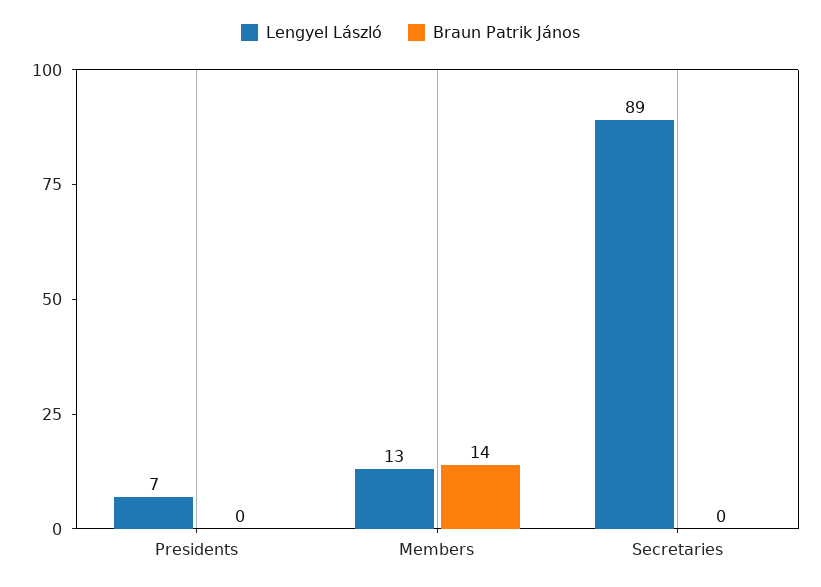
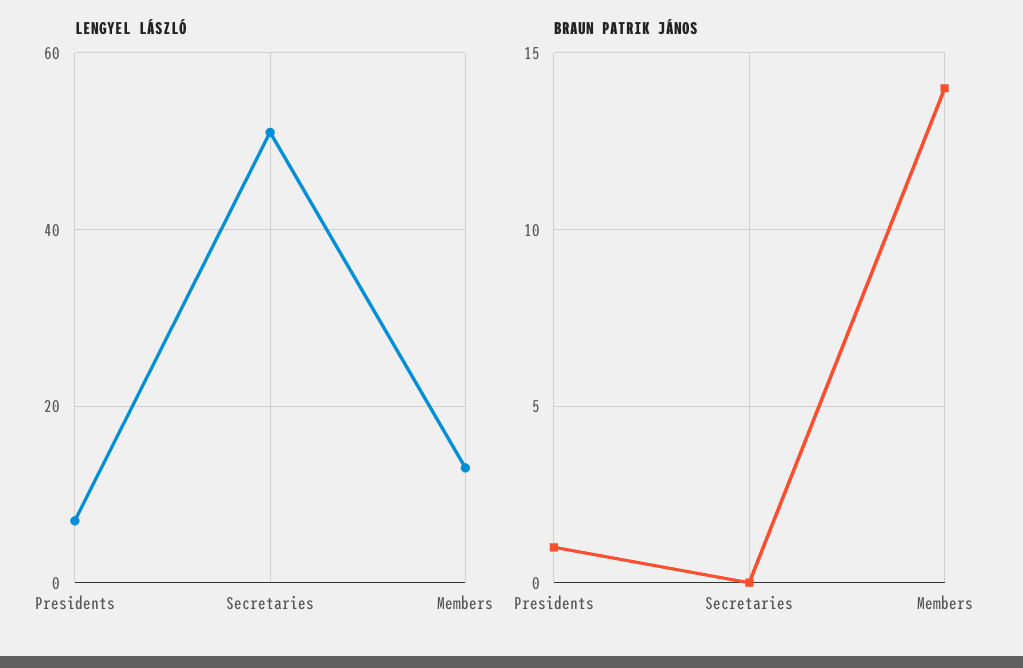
  {
    "Lengyel László": {
      "Presidents": 7,
      "Members": 13,
-     "Secretaries": 89
+     "Secretaries": 50
    },
    "Braun Patrik János": {
-     "Presidents": 0,
+     "Presidents": 1,
      "Members": 14,
      "Secretaries": 0
    }
  }

